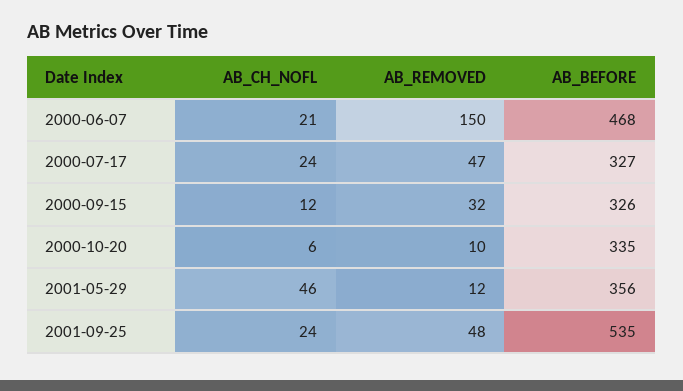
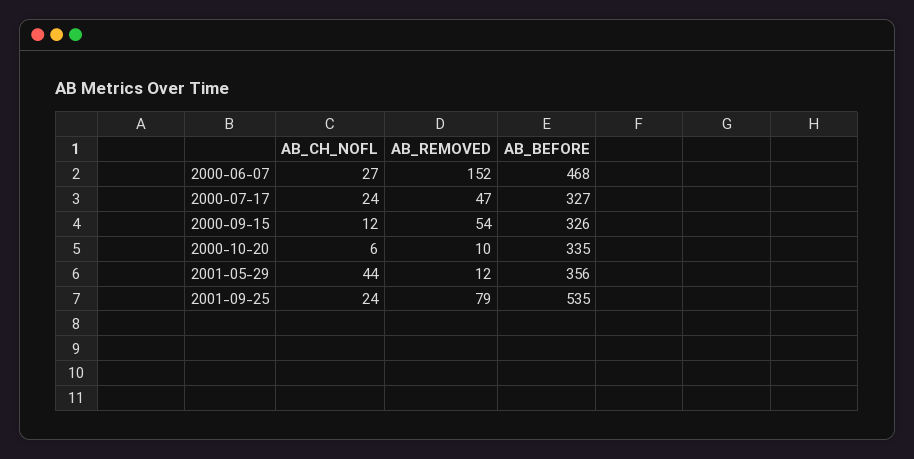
  {
    "AB_CH_NOFL": {
-     "2000-06-07": 21,
+     "2000-06-07": 27,
      "2000-07-17": 24,
      "2000-09-15": 12,
      "2000-10-20": 6,
-     "2001-05-29": 46,
+     "2001-05-29": 44,
      "2001-09-25": 24
    },
    "AB_REMOVED": {
-     "2000-06-07": 150,
+     "2000-06-07": 152,
      "2000-07-17": 47,
-     "2000-09-15": 32,
+     "2000-09-15": 54,
      "2000-10-20": 10,
      "2001-05-29": 12,
-     "2001-09-25": 48
+     "2001-09-25": 79
    },
    "AB_BEFORE": {
      "2000-06-07": 468,
      "2000-07-17": 327,
      "2000-09-15": 326,
      "2000-10-20": 335,
      "2001-05-29": 356,
      "2001-09-25": 535
    }
  }

